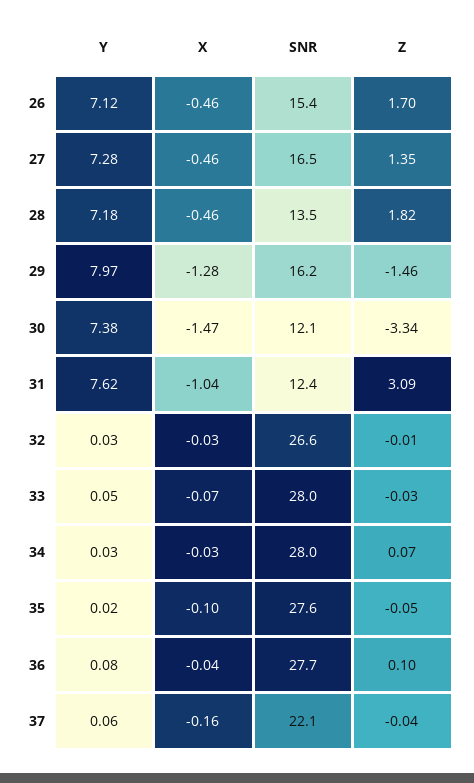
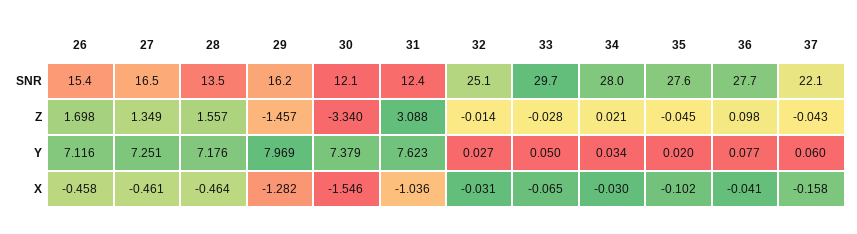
  {
    "Y": {
      "26": 7.116,
-     "27": 7.28,
+     "27": 7.251,
      "28": 7.176,
      "29": 7.969,
      "30": 7.379,
      "31": 7.623,
      "32": 0.027,
      "33": 0.05,
      "34": 0.034,
      "35": 0.02,
      "36": 0.077,
      "37": 0.06
    },
    "X": {
      "26": -0.458,
      "27": -0.461,
      "28": -0.464,
      "29": -1.282,
-     "30": -1.47,
+     "30": -1.546,
      "31": -1.036,
      "32": -0.031,
      "33": -0.065,
      "34": -0.03,
      "35": -0.102,
      "36": -0.041,
      "37": -0.158
    },
    "SNR": {
      "26": 15.4,
      "27": 16.5,
      "28": 13.5,
      "29": 16.2,
      "30": 12.1,
      "31": 12.4,
-     "32": 26.6,
+     "32": 25.1,
-     "33": 28,
+     "33": 29.7,
      "34": 28,
      "35": 27.6,
      "36": 27.7,
      "37": 22.1
    },
    "Z": {
      "26": 1.698,
      "27": 1.349,
-     "28": 1.82,
+     "28": 1.557,
      "29": -1.457,
      "30": -3.34,
      "31": 3.088,
      "32": -0.014,
      "33": -0.028,
-     "34": 0.07,
+     "34": 0.021,
      "35": -0.045,
      "36": 0.098,
      "37": -0.043
    }
  }

